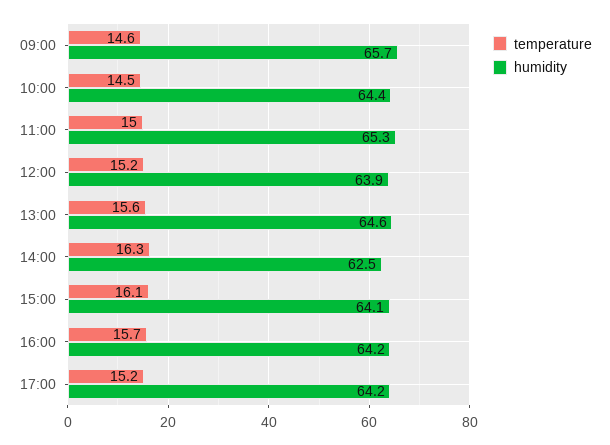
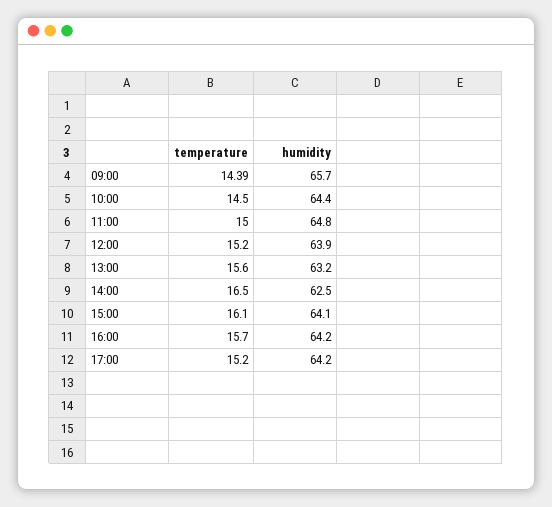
  {
    "temperature": {
-     "09:00": 14.6,
+     "09:00": 14.39,
      "10:00": 14.5,
      "11:00": 15,
      "12:00": 15.2,
      "13:00": 15.6,
-     "14:00": 16.3,
+     "14:00": 16.5,
      "15:00": 16.1,
      "16:00": 15.7,
      "17:00": 15.2
    },
    "humidity": {
      "09:00": 65.7,
      "10:00": 64.4,
-     "11:00": 65.3,
+     "11:00": 64.8,
      "12:00": 63.9,
-     "13:00": 64.6,
+     "13:00": 63.2,
      "14:00": 62.5,
      "15:00": 64.1,
      "16:00": 64.2,
      "17:00": 64.2
    }
  }

